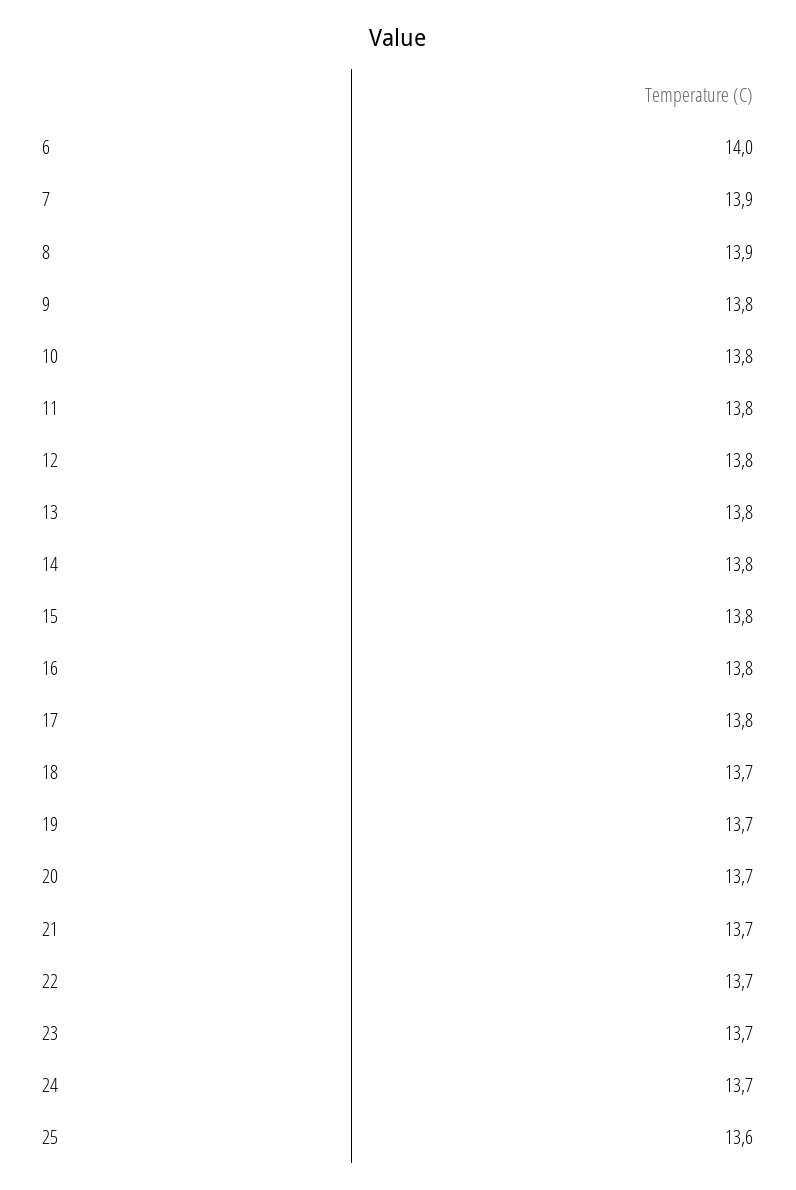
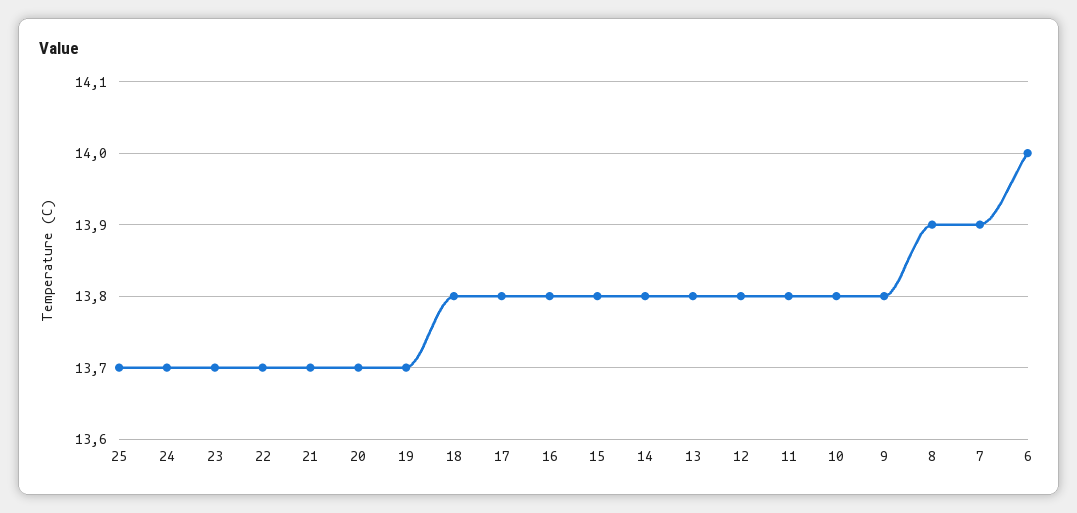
  {
    "6": 14,
    "7": 13.9,
    "8": 13.9,
    "9": 13.8,
    "10": 13.8,
    "11": 13.8,
    "12": 13.8,
    "13": 13.8,
    "14": 13.8,
    "15": 13.8,
    "16": 13.8,
    "17": 13.8,
-   "18": 13.7,
+   "18": 13.8,
    "19": 13.7,
    "20": 13.7,
    "21": 13.7,
    "22": 13.7,
    "23": 13.7,
    "24": 13.7,
-   "25": 13.6
+   "25": 13.7
  }

